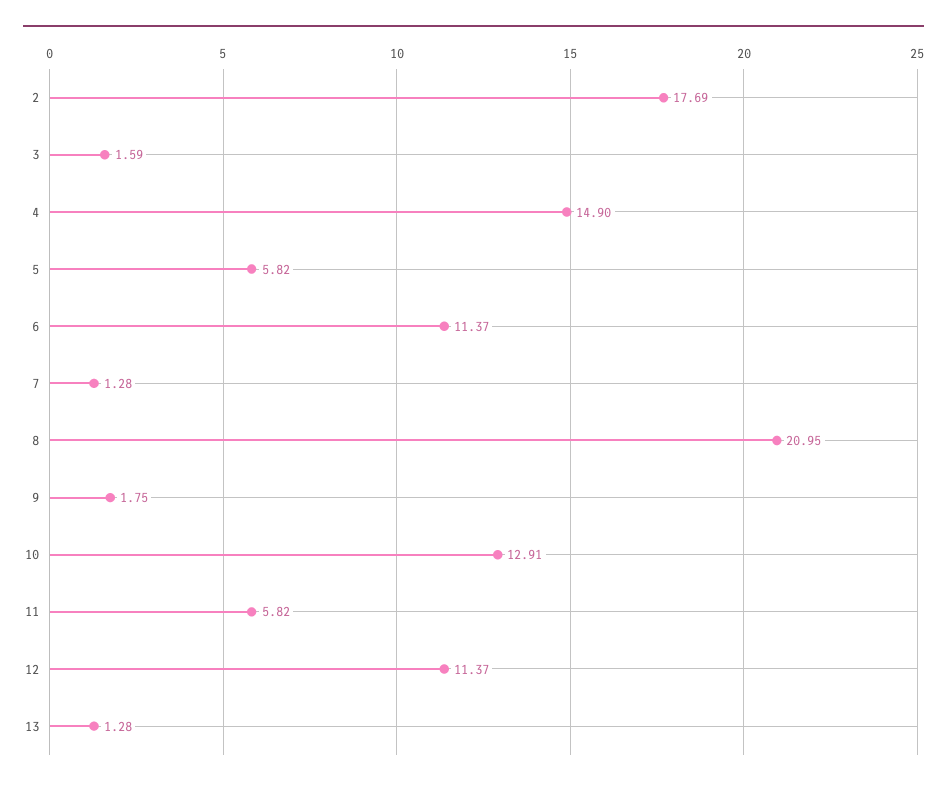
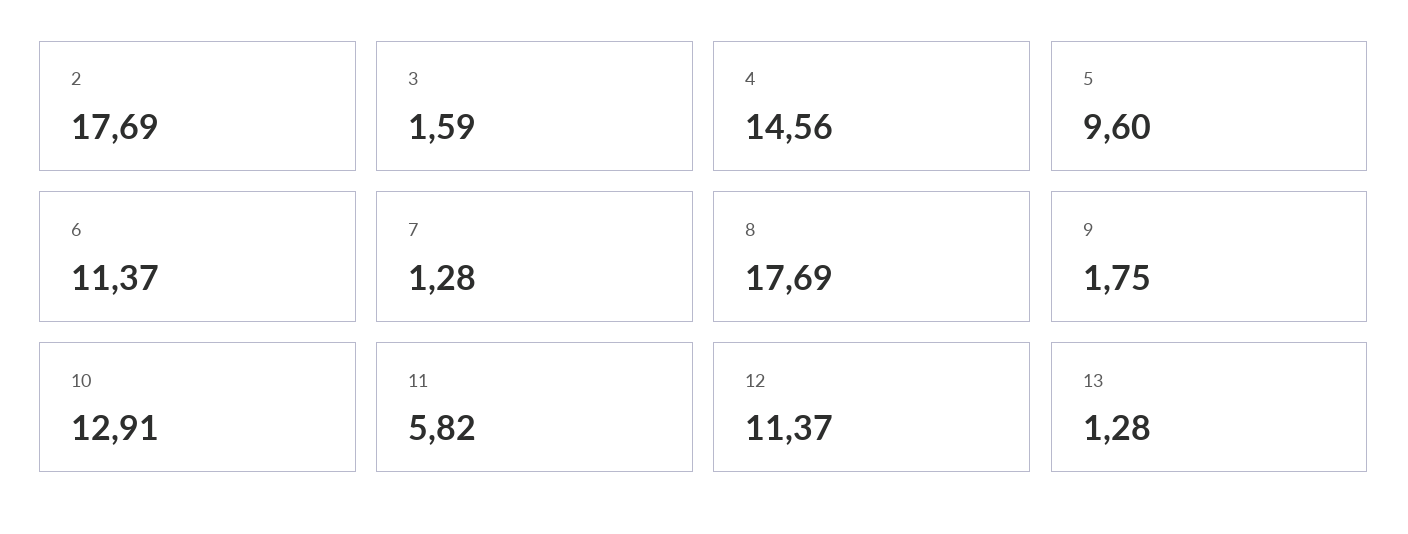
  {
    "2": 17.69,
    "3": 1.59,
-   "4": 14.9,
+   "4": 14.56,
-   "5": 5.82,
+   "5": 9.6,
    "6": 11.37,
    "7": 1.28,
-   "8": 20.95,
+   "8": 17.69,
    "9": 1.75,
    "10": 12.91,
    "11": 5.82,
    "12": 11.37,
    "13": 1.28
  }

